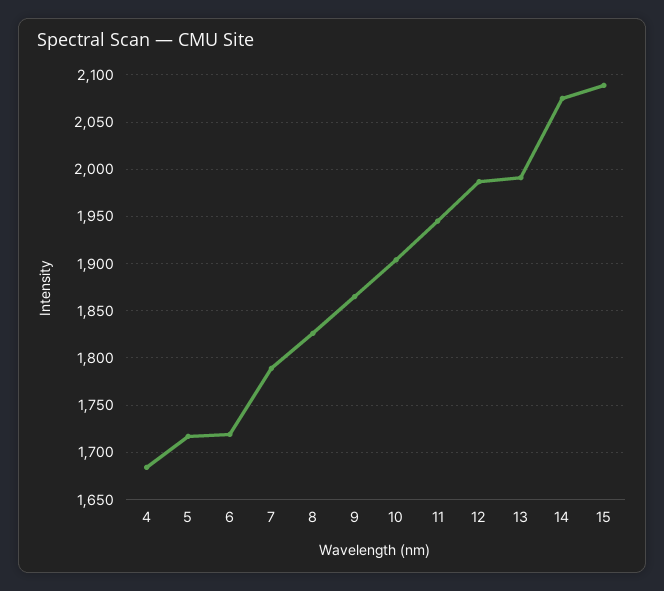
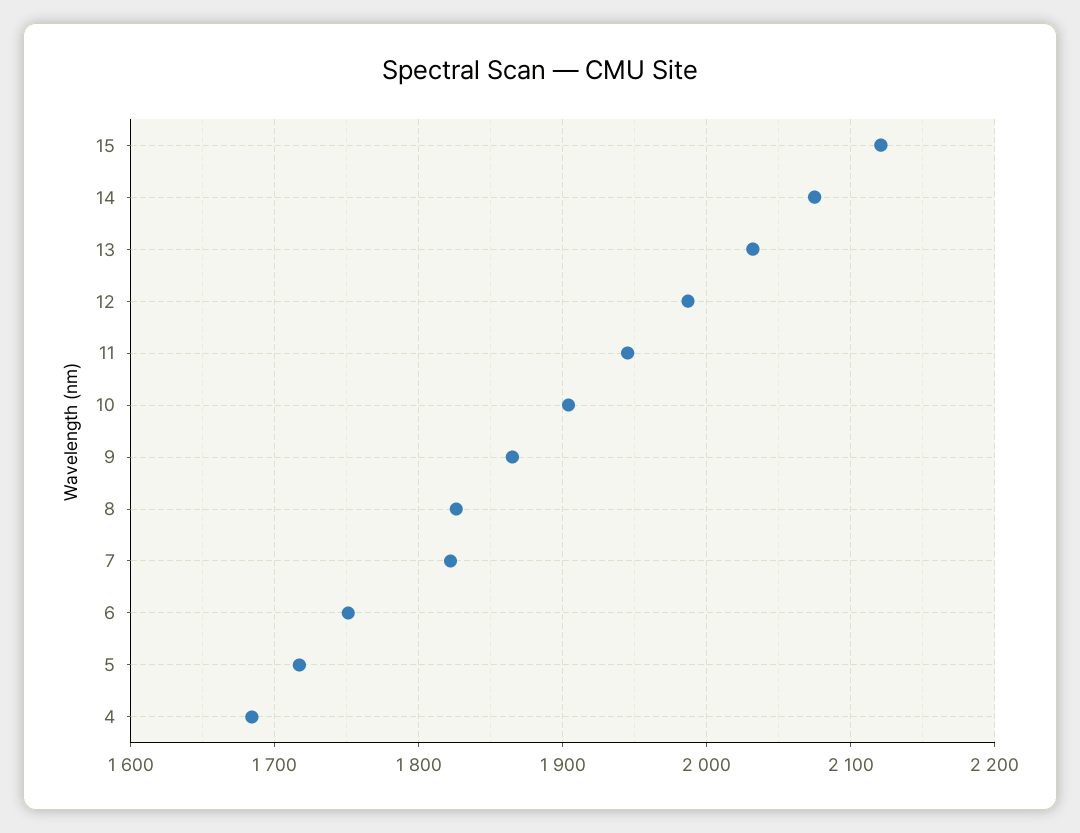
  {
    "4": 1680,
    "5": 1720,
-   "6": 1720,
+   "6": 1750,
-   "7": 1790,
+   "7": 1820,
    "8": 1830,
    "9": 1870,
    "10": 1900,
    "11": 1950,
    "12": 1990,
-   "13": 1990,
+   "13": 2030,
    "14": 2080,
-   "15": 2090
+   "15": 2120
  }

